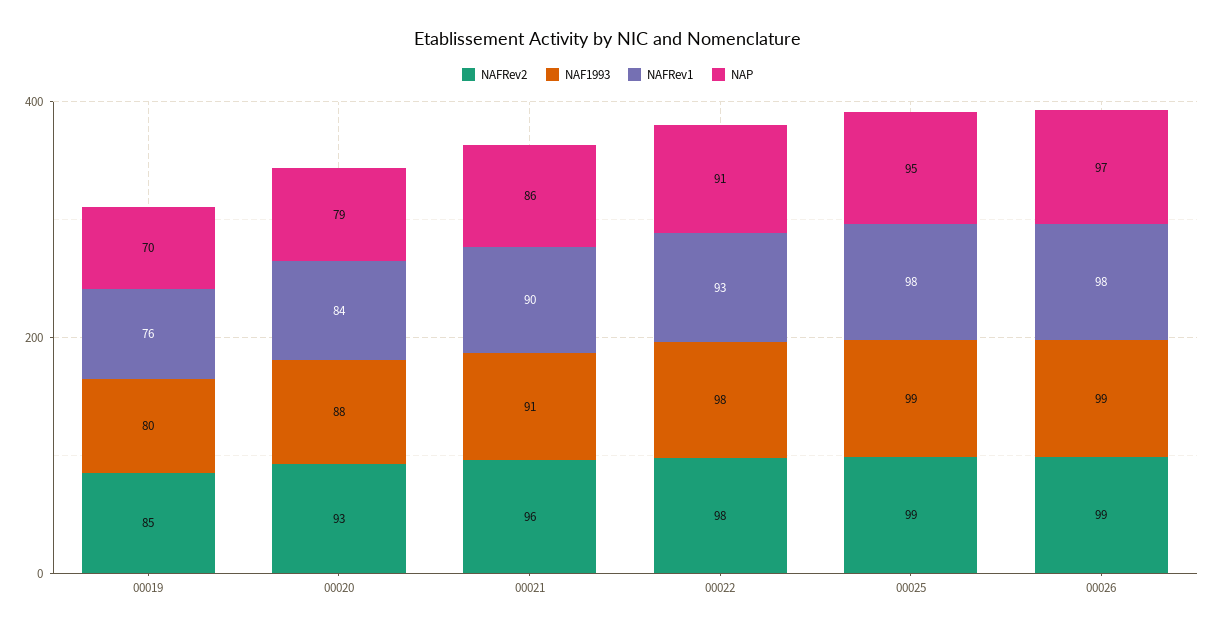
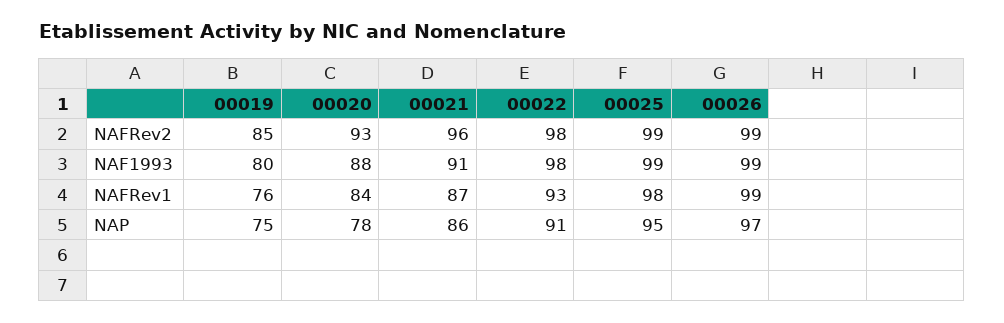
  {
    "NAFRev2": {
      "00019": 85,
      "00020": 93,
      "00021": 96,
      "00022": 98,
      "00025": 99,
      "00026": 99
    },
    "NAF1993": {
      "00019": 80,
      "00020": 88,
      "00021": 91,
      "00022": 98,
      "00025": 99,
      "00026": 99
    },
    "NAFRev1": {
      "00019": 76,
      "00020": 84,
-     "00021": 90,
+     "00021": 87,
      "00022": 93,
      "00025": 98,
-     "00026": 98
+     "00026": 99
    },
    "NAP": {
-     "00019": 70,
+     "00019": 75,
-     "00020": 79,
+     "00020": 78,
      "00021": 86,
      "00022": 91,
      "00025": 95,
      "00026": 97
    }
  }

